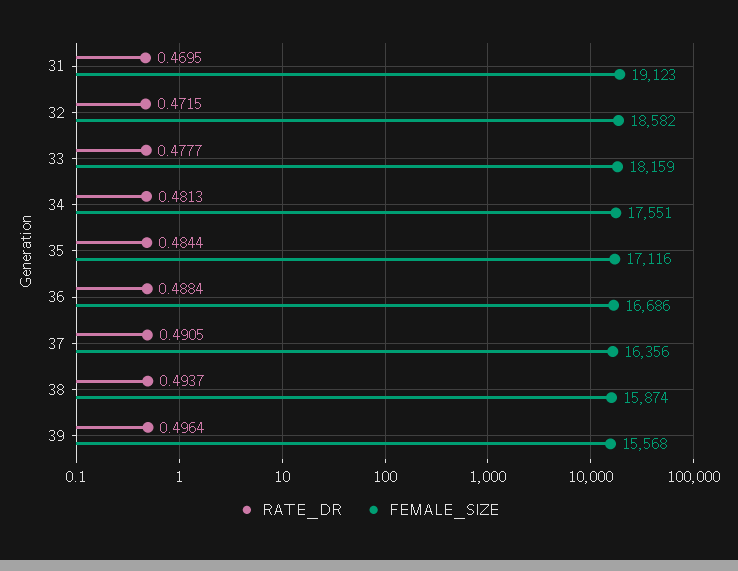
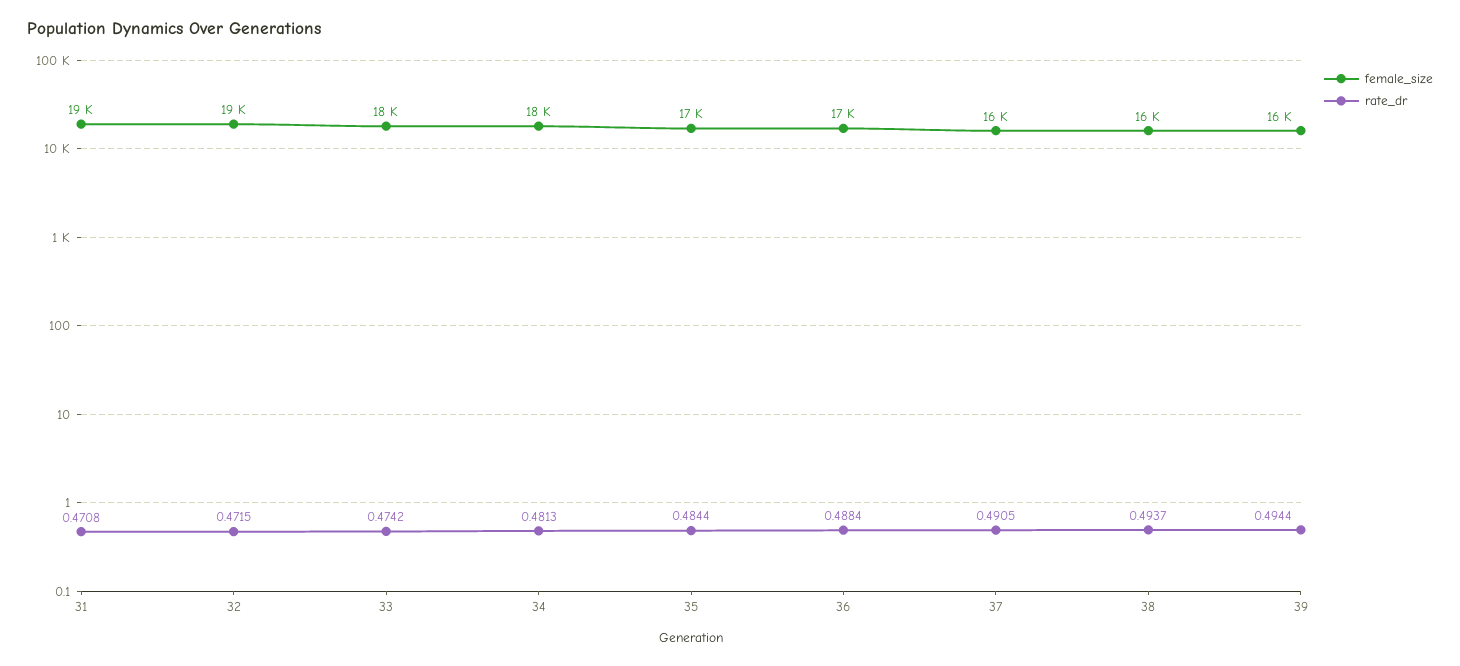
  {
    "RATE_DR": {
-     "31": 0.4695,
+     "31": 0.4708,
      "32": 0.4715,
-     "33": 0.4777,
+     "33": 0.4742,
      "34": 0.4813,
      "35": 0.4844,
      "36": 0.4884,
      "37": 0.4905,
      "38": 0.4937,
-     "39": 0.4964
+     "39": 0.4944
    },
    "FEMALE_SIZE": {
      "31": 19123,
      "32": 18582,
      "33": 18159,
      "34": 17551,
      "35": 17116,
      "36": 16686,
      "37": 16356,
      "38": 15874,
      "39": 15568
    }
  }

